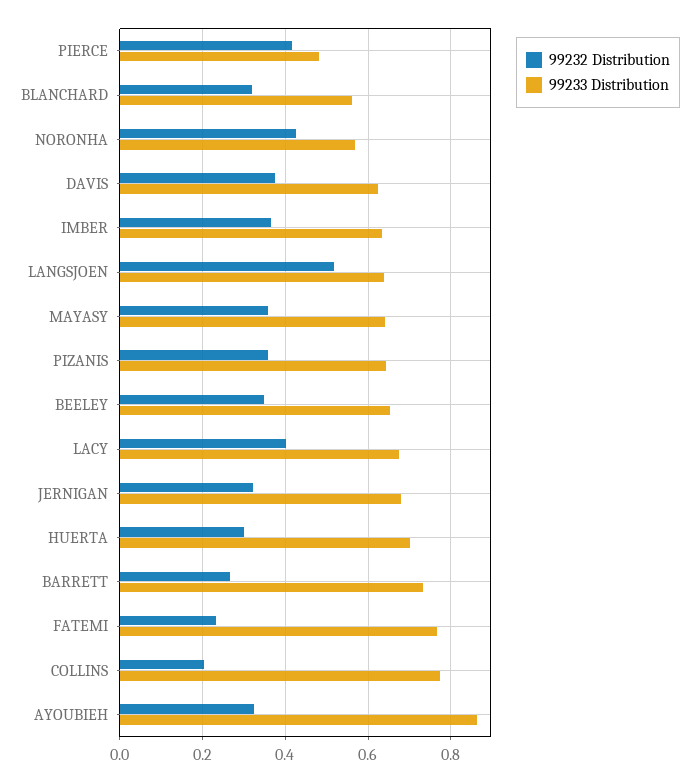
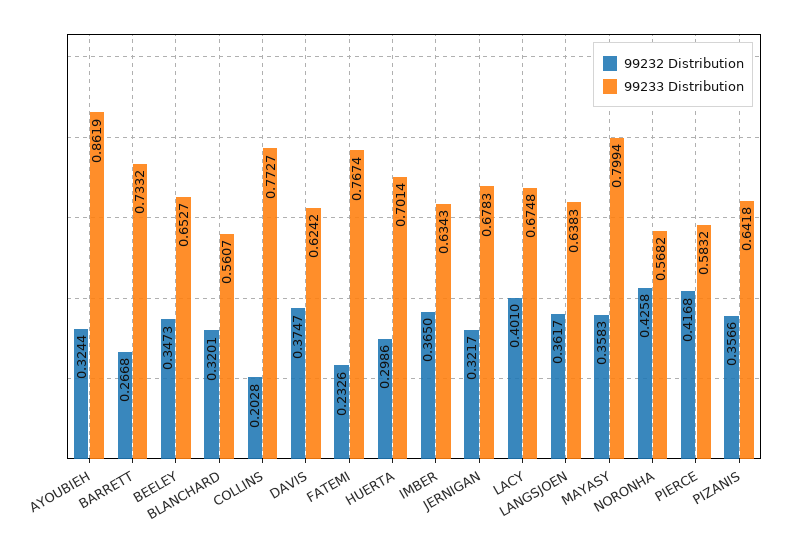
  {
    "99232 Distribution": {
      "PIERCE": 0.4168,
      "BLANCHARD": 0.3201,
      "NORONHA": 0.4258,
      "DAVIS": 0.3747,
      "IMBER": 0.365,
-     "LANGSJOEN": 0.52,
+     "LANGSJOEN": 0.3617,
      "MAYASY": 0.3583,
      "PIZANIS": 0.3566,
      "BEELEY": 0.3473,
      "LACY": 0.401,
      "JERNIGAN": 0.3217,
      "HUERTA": 0.2986,
      "BARRETT": 0.2668,
      "FATEMI": 0.2326,
      "COLLINS": 0.2028,
      "AYOUBIEH": 0.3244
    },
    "99233 Distribution": {
-     "PIERCE": 0.48,
+     "PIERCE": 0.5832,
      "BLANCHARD": 0.5607,
      "NORONHA": 0.5682,
      "DAVIS": 0.6242,
      "IMBER": 0.6343,
      "LANGSJOEN": 0.6383,
-     "MAYASY": 0.64,
+     "MAYASY": 0.7994,
      "PIZANIS": 0.6418,
      "BEELEY": 0.6527,
      "LACY": 0.6748,
      "JERNIGAN": 0.6783,
      "HUERTA": 0.7014,
      "BARRETT": 0.7332,
      "FATEMI": 0.7674,
      "COLLINS": 0.7727,
      "AYOUBIEH": 0.8619
    }
  }

